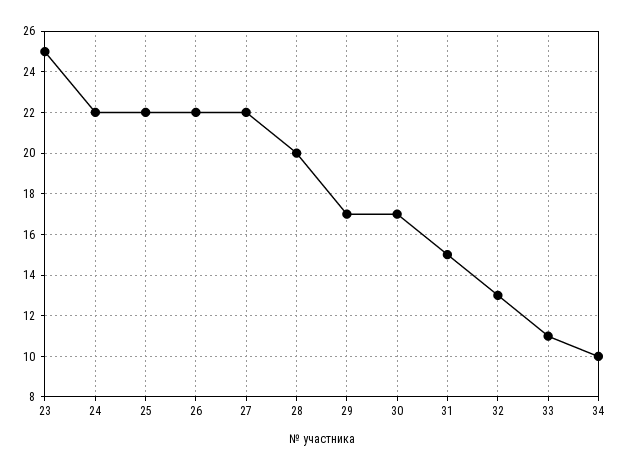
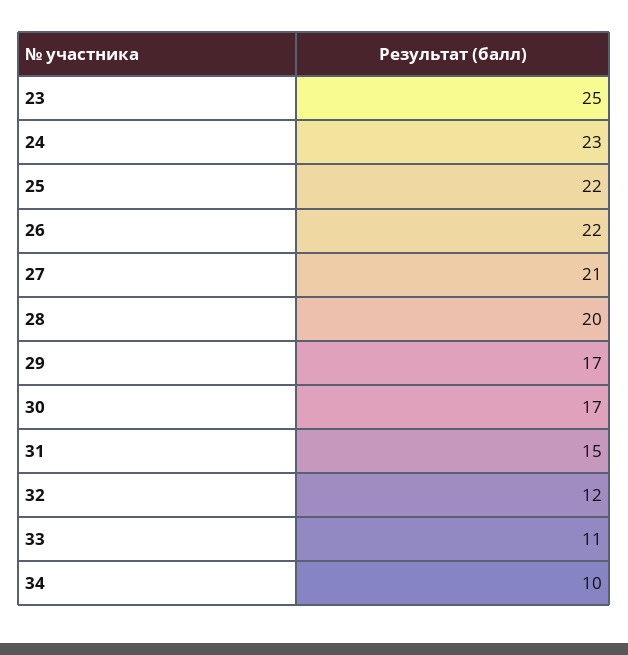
  {
    "23": 25,
-   "24": 22,
+   "24": 23,
    "25": 22,
    "26": 22,
-   "27": 22,
+   "27": 21,
    "28": 20,
    "29": 17,
    "30": 17,
    "31": 15,
-   "32": 13,
+   "32": 12,
    "33": 11,
    "34": 10
  }

